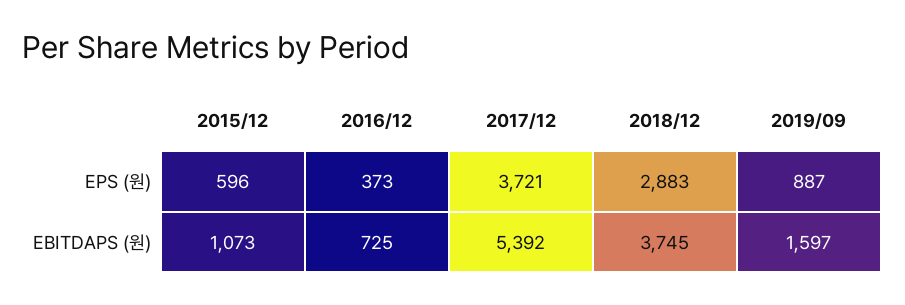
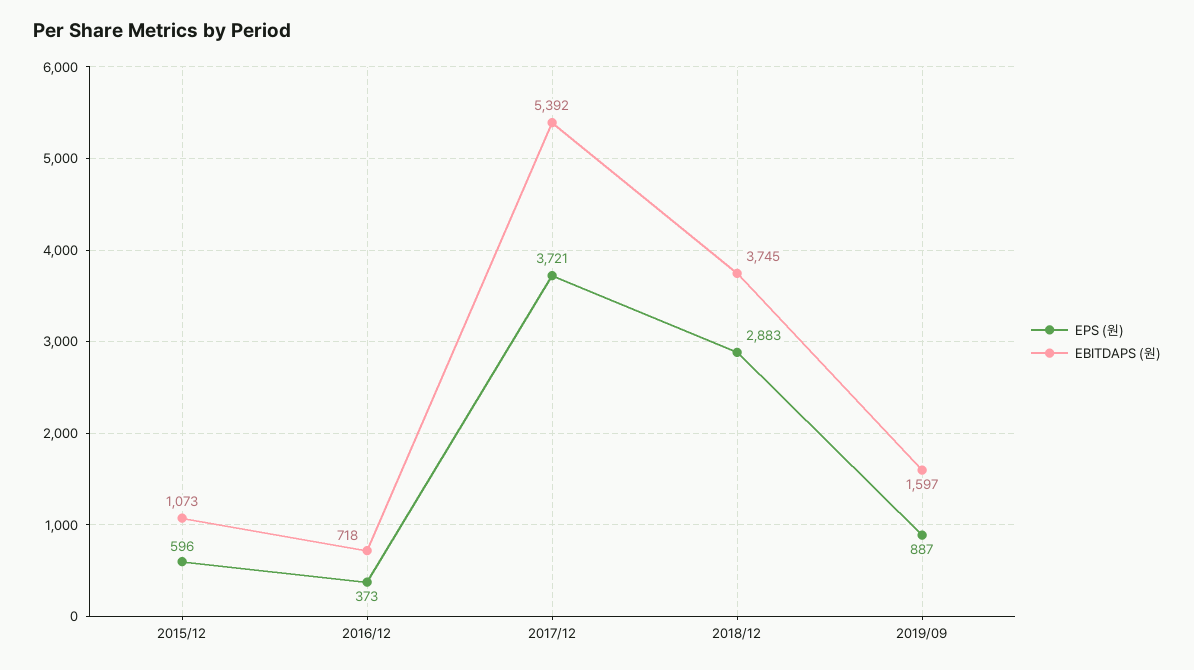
  {
    "EPS (원)": {
      "2015/12": 596,
      "2016/12": 373,
      "2017/12": 3721,
      "2018/12": 2883,
      "2019/09": 887
    },
    "EBITDAPS (원)": {
      "2015/12": 1073,
-     "2016/12": 725,
+     "2016/12": 718,
      "2017/12": 5392,
      "2018/12": 3745,
      "2019/09": 1597
    }
  }

